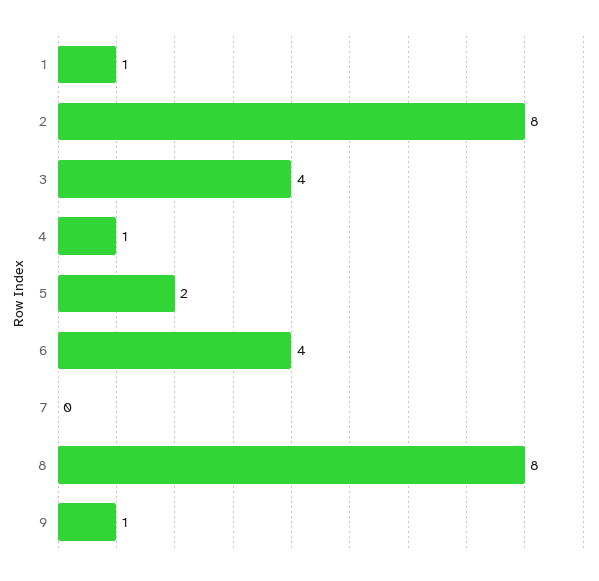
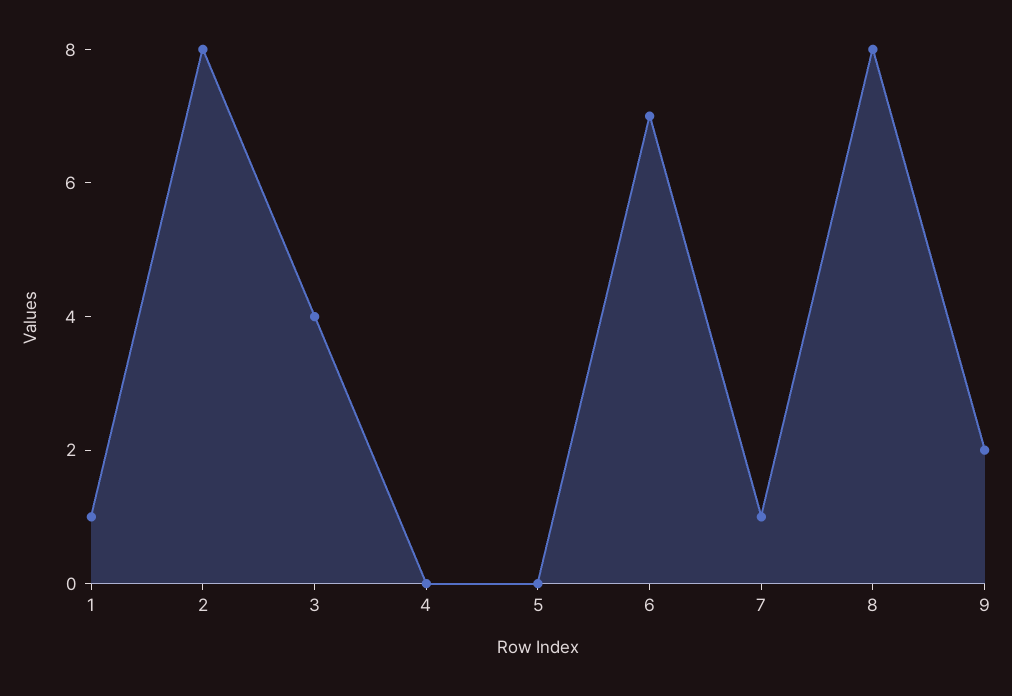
  {
    "1": 1,
    "2": 8,
    "3": 4,
-   "4": 1,
+   "4": 0,
-   "5": 2,
+   "5": 0,
-   "6": 4,
+   "6": 7,
-   "7": 0,
+   "7": 1,
    "8": 8,
-   "9": 1
+   "9": 2
  }

